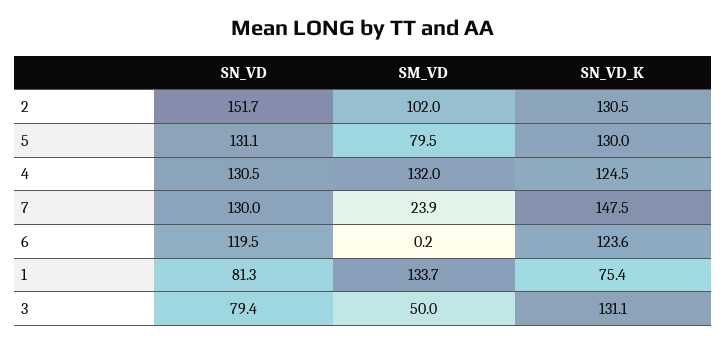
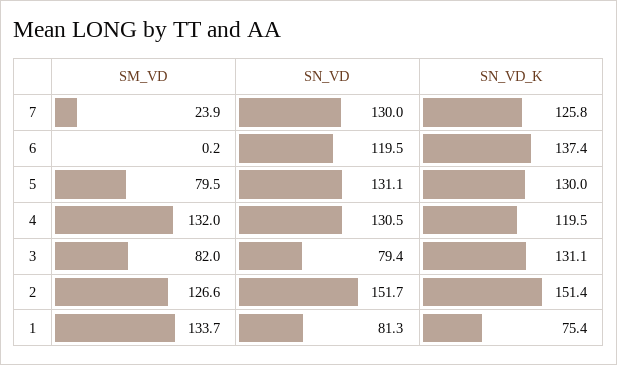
  {
    "SN_VD": {
      "2": 151.7,
      "5": 131.1,
      "4": 130.5,
      "7": 130,
      "6": 119.5,
      "1": 81.3,
      "3": 79.4
    },
    "SM_VD": {
-     "2": 102,
+     "2": 126.6,
      "5": 79.5,
      "4": 132,
      "7": 23.9,
      "6": 0.2,
      "1": 133.7,
-     "3": 50
+     "3": 82
    },
    "SN_VD_K": {
-     "2": 130.5,
+     "2": 151.4,
      "5": 130,
-     "4": 124.5,
+     "4": 119.5,
-     "7": 147.5,
+     "7": 125.8,
-     "6": 123.6,
+     "6": 137.4,
      "1": 75.4,
      "3": 131.1
    }
  }

